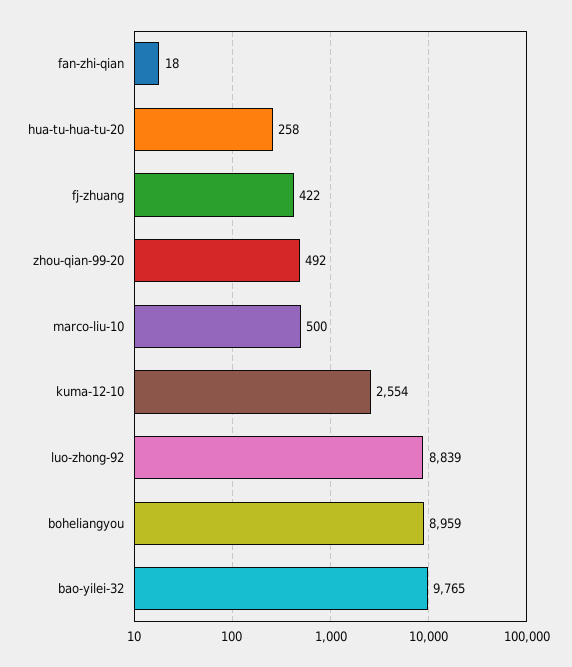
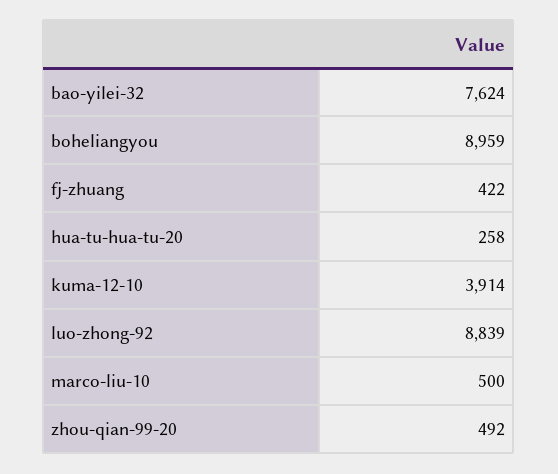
  {
-   "fan-zhi-qian": 18,
    "hua-tu-hua-tu-20": 258,
    "fj-zhuang": 422,
    "zhou-qian-99-20": 492,
    "marco-liu-10": 500,
-   "kuma-12-10": 2554,
+   "kuma-12-10": 3914,
    "luo-zhong-92": 8839,
    "boheliangyou": 8959,
-   "bao-yilei-32": 9765
+   "bao-yilei-32": 7624
  }

